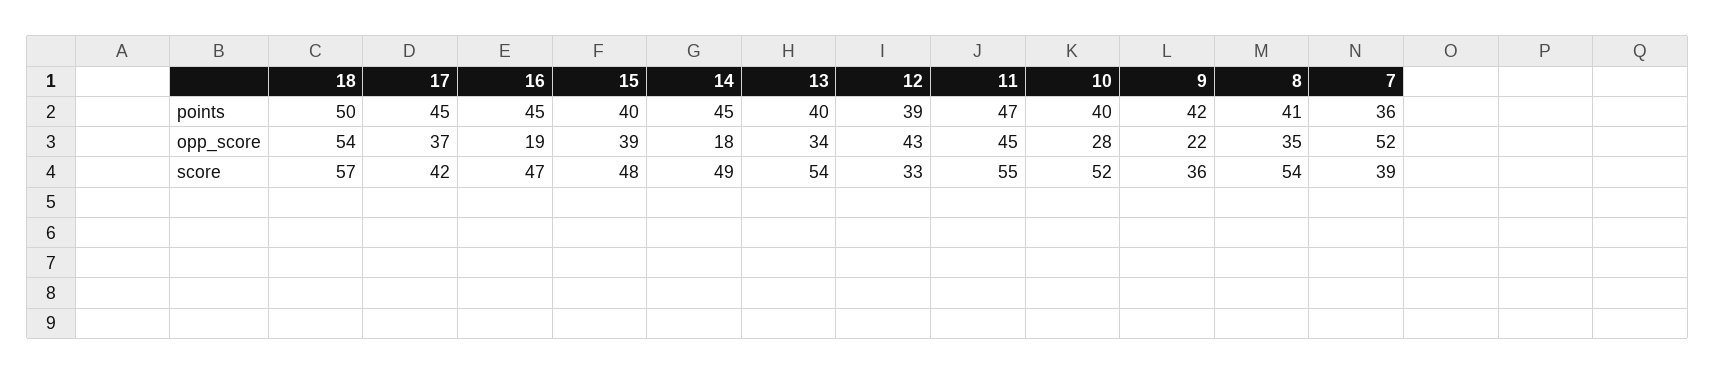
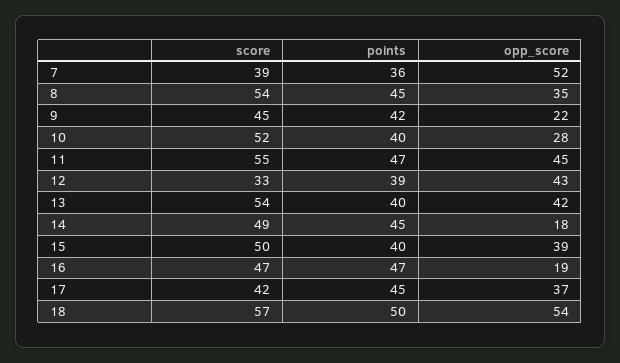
  {
    "18": {
      "points": 50,
      "opp_score": 54,
      "score": 57
    },
    "17": {
      "points": 45,
      "opp_score": 37,
      "score": 42
    },
    "16": {
-     "points": 45,
+     "points": 47,
      "opp_score": 19,
      "score": 47
    },
    "15": {
      "points": 40,
      "opp_score": 39,
-     "score": 48
+     "score": 50
    },
    "14": {
      "points": 45,
      "opp_score": 18,
      "score": 49
    },
    "13": {
      "points": 40,
-     "opp_score": 34,
+     "opp_score": 42,
      "score": 54
    },
    "12": {
      "points": 39,
      "opp_score": 43,
      "score": 33
    },
    "11": {
      "points": 47,
      "opp_score": 45,
      "score": 55
    },
    "10": {
      "points": 40,
      "opp_score": 28,
      "score": 52
    },
    "9": {
      "points": 42,
      "opp_score": 22,
-     "score": 36
+     "score": 45
    },
    "8": {
-     "points": 41,
+     "points": 45,
      "opp_score": 35,
      "score": 54
    },
    "7": {
      "points": 36,
      "opp_score": 52,
      "score": 39
    }
  }

